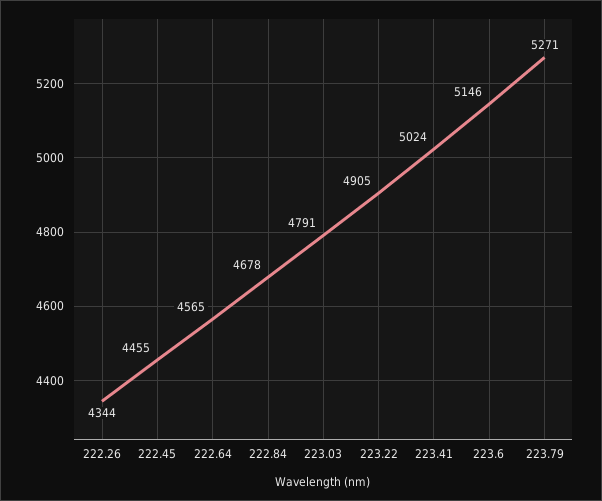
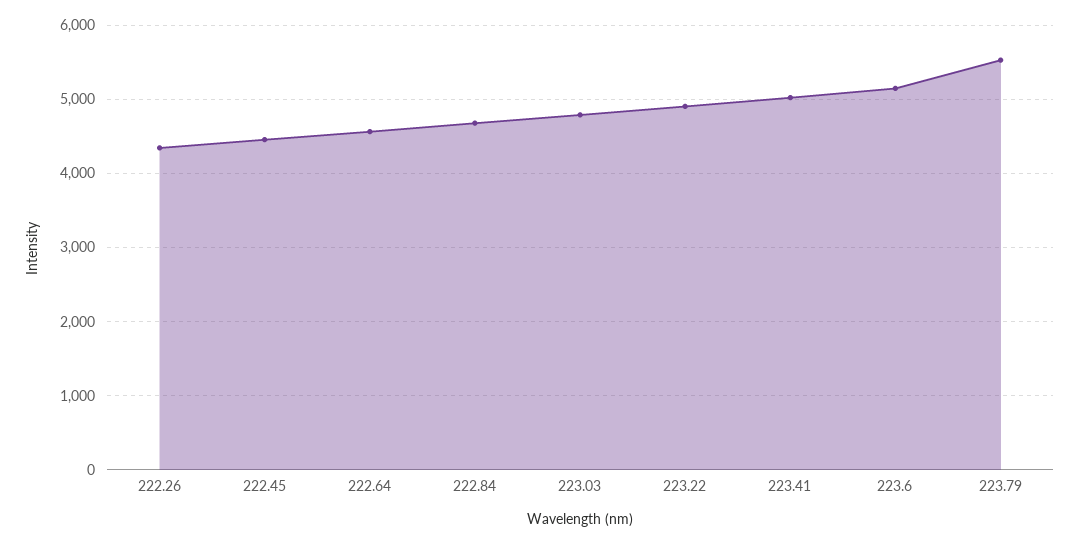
  {
    "222.26": 4344,
    "222.45": 4455,
    "222.64": 4565,
    "222.84": 4678,
    "223.03": 4791,
    "223.22": 4905,
    "223.41": 5024,
    "223.6": 5146,
-   "223.79": 5271
+   "223.79": 5500
  }

